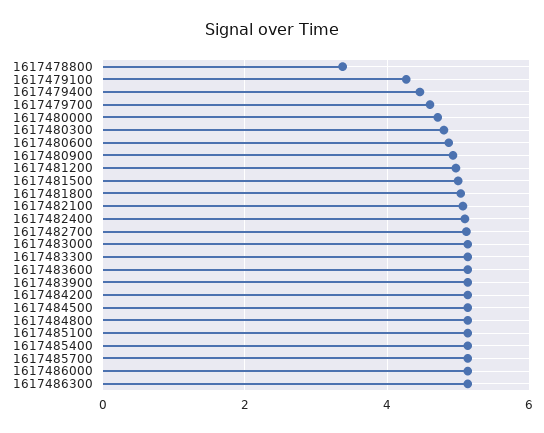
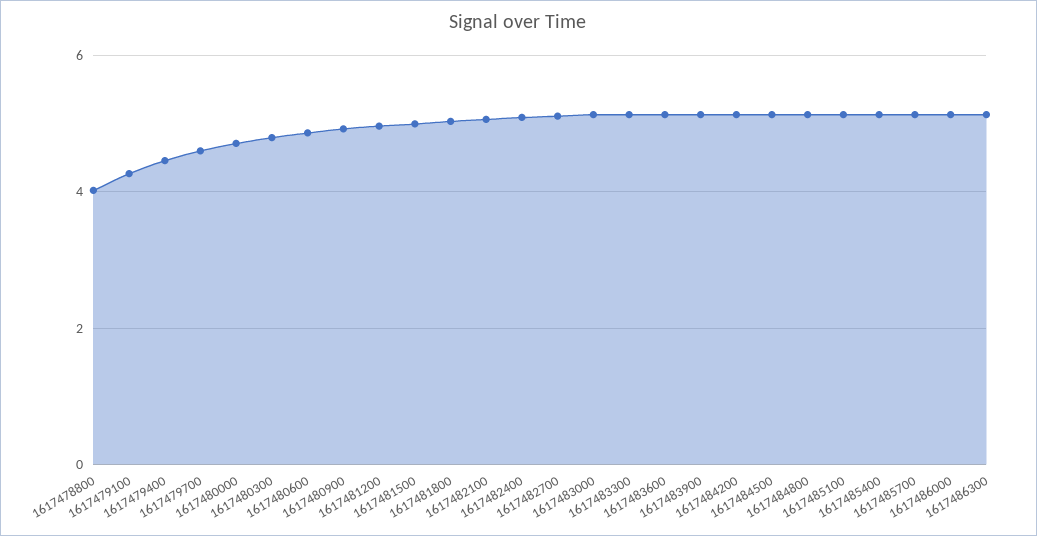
  {
-   "1617478800": 3.4,
+   "1617478800": 4,
    "1617479100": 4.2,
    "1617479400": 4.4,
    "1617479700": 4.6,
    "1617480000": 4.8,
    "1617480300": 4.8,
    "1617480600": 4.8,
    "1617480900": 5,
    "1617481200": 5,
    "1617481500": 5,
    "1617481800": 5,
    "1617482100": 5,
    "1617482400": 5,
    "1617482700": 5.2,
    "1617483000": 5.2,
    "1617483300": 5.2,
    "1617483600": 5.2,
    "1617483900": 5.2,
    "1617484200": 5.2,
    "1617484500": 5.2,
    "1617484800": 5.2,
    "1617485100": 5.2,
    "1617485400": 5.2,
    "1617485700": 5.2,
    "1617486000": 5.2,
    "1617486300": 5.2
  }

